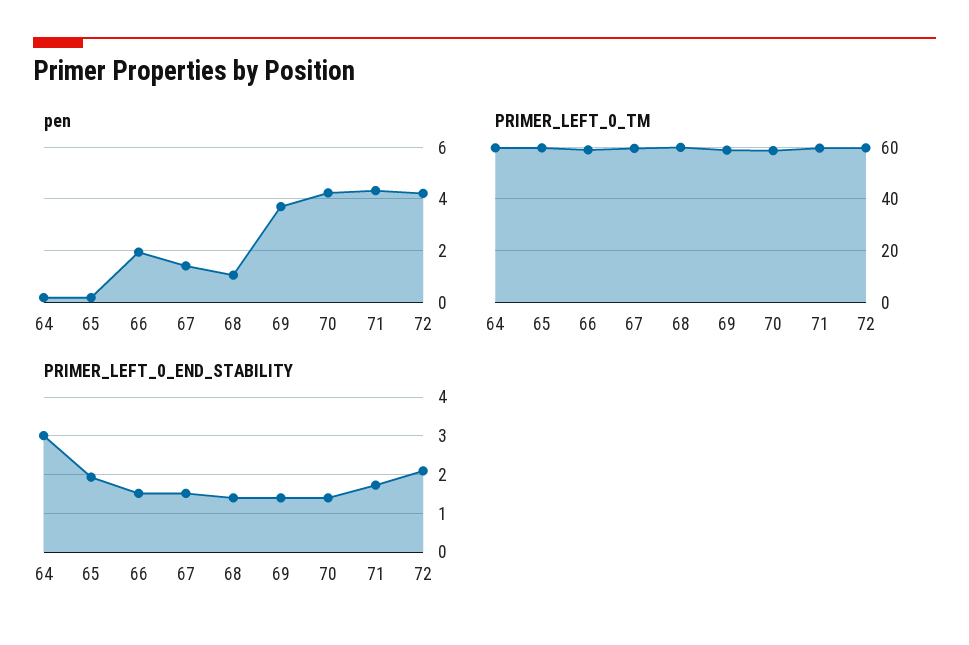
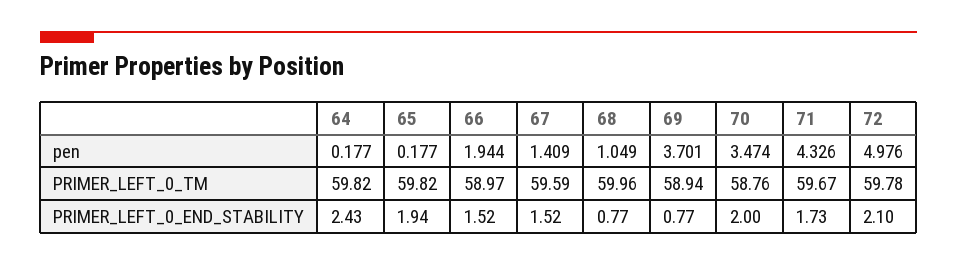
  {
    "pen": {
      "64": 0.177,
      "65": 0.177,
      "66": 1.944,
      "67": 1.409,
      "68": 1.049,
      "69": 3.701,
-     "70": 4.25,
+     "70": 3.474,
      "71": 4.326,
-     "72": 4.25
+     "72": 4.976
    },
    "PRIMER_LEFT_0_TM": {
      "64": 59.82,
      "65": 59.82,
      "66": 58.97,
      "67": 59.59,
      "68": 59.96,
      "69": 58.94,
      "70": 58.76,
      "71": 59.67,
      "72": 59.78
    },
    "PRIMER_LEFT_0_END_STABILITY": {
-     "64": 3,
+     "64": 2.43,
      "65": 1.94,
      "66": 1.52,
      "67": 1.52,
-     "68": 1.4,
+     "68": 0.77,
-     "69": 1.4,
+     "69": 0.77,
-     "70": 1.4,
+     "70": 2,
      "71": 1.73,
      "72": 2.1
    }
  }

